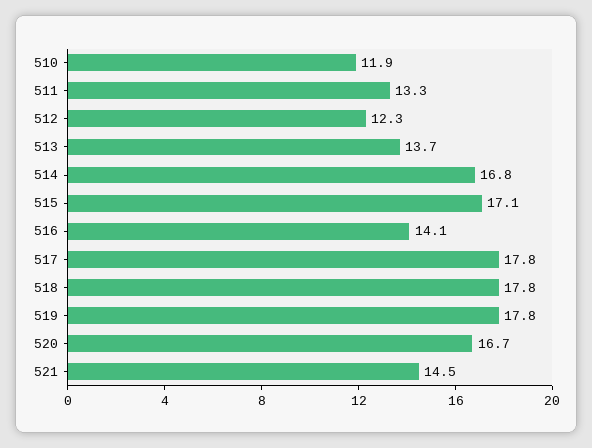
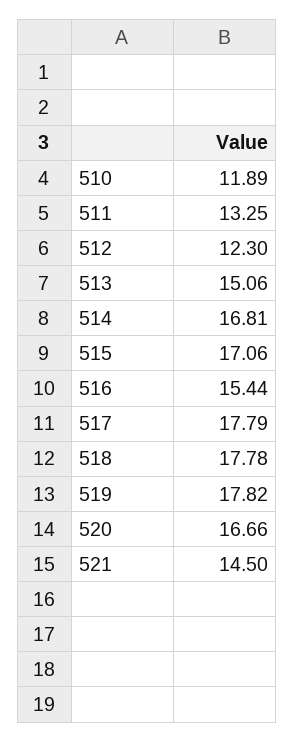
  {
    "510": 11.89,
    "511": 13.25,
    "512": 12.3,
-   "513": 13.7,
+   "513": 15.06,
    "514": 16.81,
    "515": 17.06,
-   "516": 14.1,
+   "516": 15.44,
    "517": 17.79,
    "518": 17.78,
    "519": 17.82,
    "520": 16.66,
    "521": 14.5
  }

